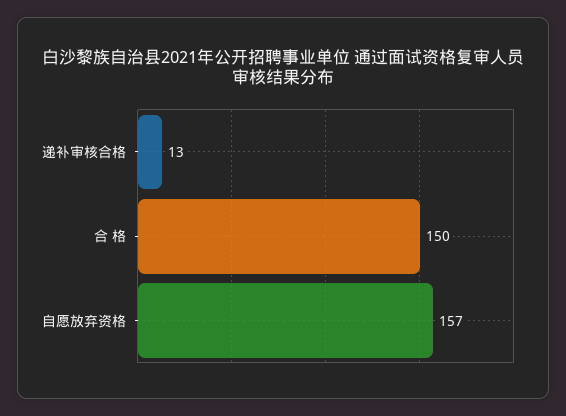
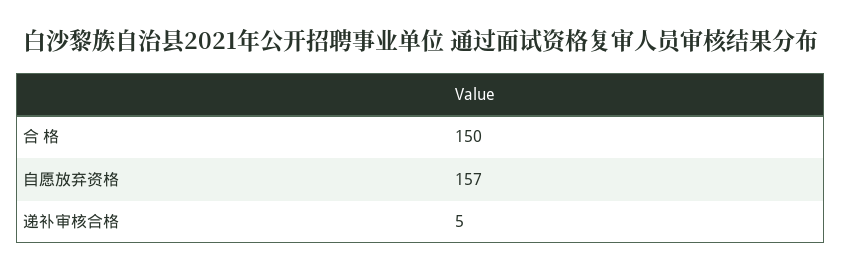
  {
-   "递补审核合格": 13,
+   "递补审核合格": 5,
    "合 格": 150,
    "自愿放弃资格": 157
  }

